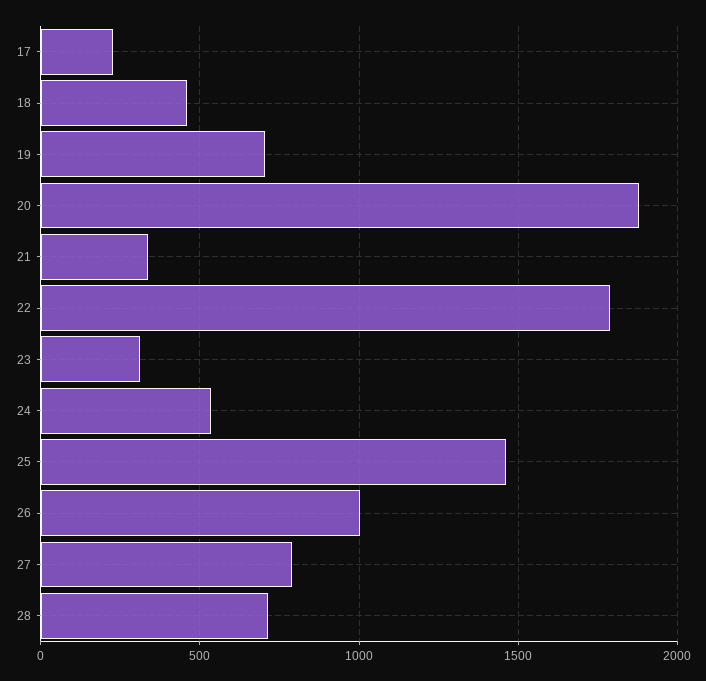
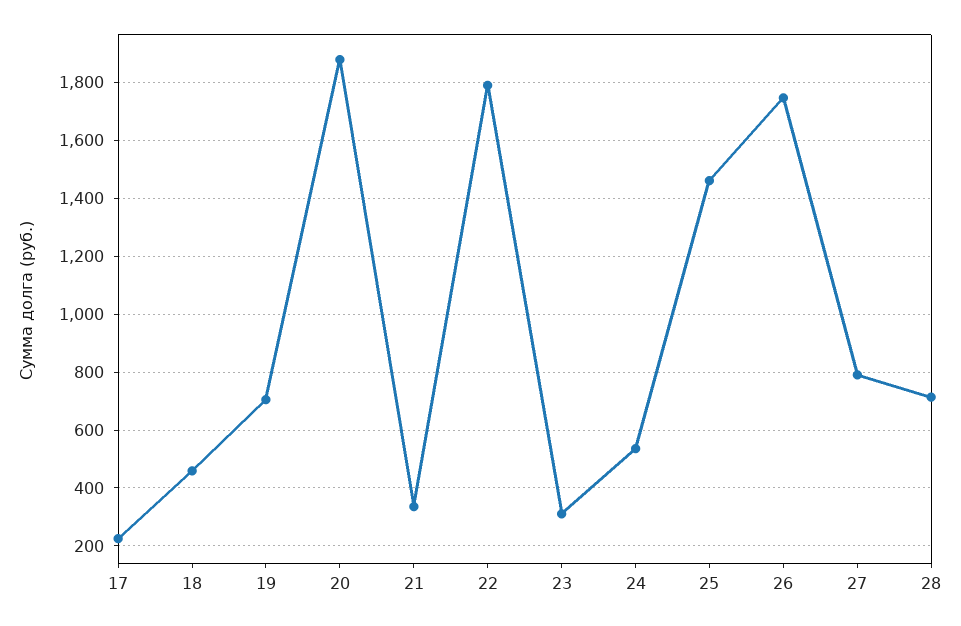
  {
    "17": 225,
    "18": 450,
    "19": 700,
    "20": 1875,
    "21": 325,
    "22": 1800,
    "23": 300,
    "24": 525,
    "25": 1450,
-   "26": 1000,
+   "26": 1750,
    "27": 800,
    "28": 725
  }

